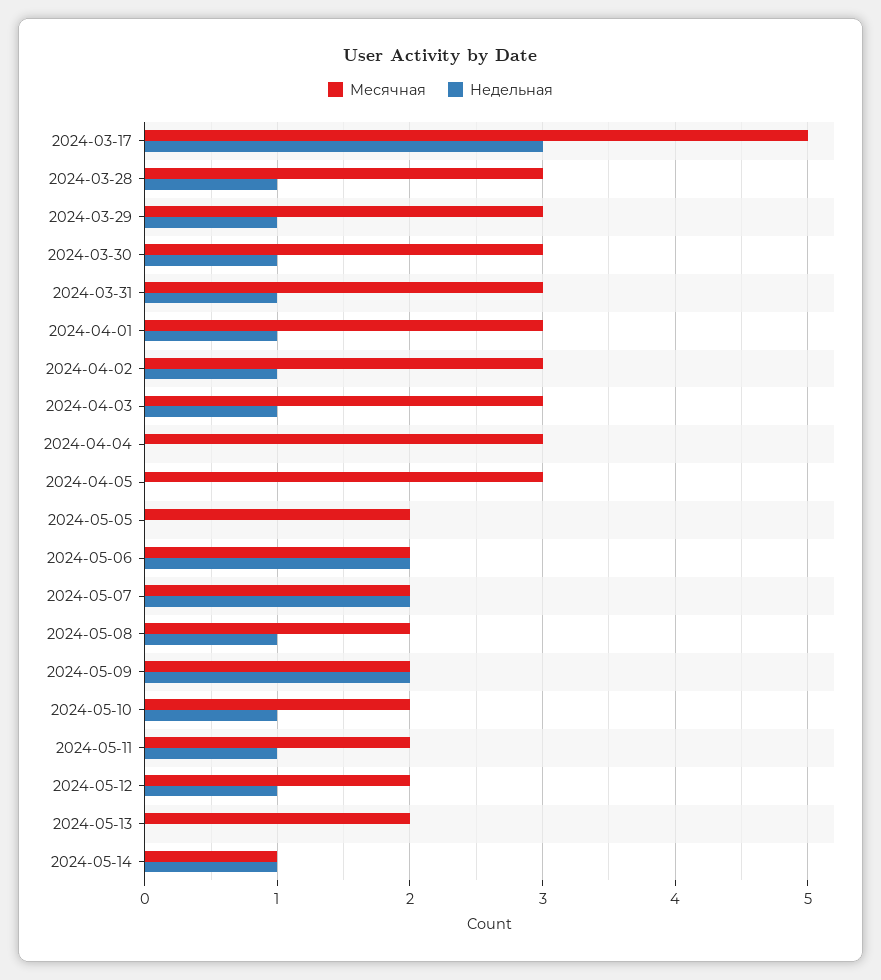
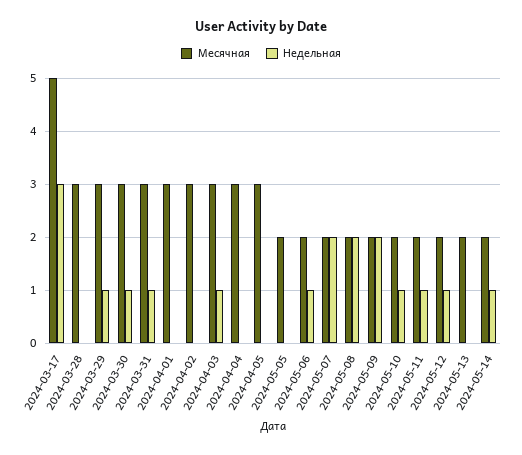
  {
    "Месячная": {
      "2024-03-17": 5,
      "2024-03-28": 3,
      "2024-03-29": 3,
      "2024-03-30": 3,
      "2024-03-31": 3,
      "2024-04-01": 3,
      "2024-04-02": 3,
      "2024-04-03": 3,
      "2024-04-04": 3,
      "2024-04-05": 3,
      "2024-05-05": 2,
      "2024-05-06": 2,
      "2024-05-07": 2,
      "2024-05-08": 2,
      "2024-05-09": 2,
      "2024-05-10": 2,
      "2024-05-11": 2,
      "2024-05-12": 2,
      "2024-05-13": 2,
-     "2024-05-14": 1
+     "2024-05-14": 2
    },
    "Недельная": {
      "2024-03-17": 3,
-     "2024-03-28": 1,
+     "2024-03-28": 0,
      "2024-03-29": 1,
      "2024-03-30": 1,
      "2024-03-31": 1,
-     "2024-04-01": 1,
+     "2024-04-01": 0,
-     "2024-04-02": 1,
+     "2024-04-02": 0,
      "2024-04-03": 1,
      "2024-04-04": 0,
      "2024-04-05": 0,
      "2024-05-05": 0,
-     "2024-05-06": 2,
+     "2024-05-06": 1,
      "2024-05-07": 2,
-     "2024-05-08": 1,
+     "2024-05-08": 2,
      "2024-05-09": 2,
      "2024-05-10": 1,
      "2024-05-11": 1,
      "2024-05-12": 1,
      "2024-05-13": 0,
      "2024-05-14": 1
    }
  }

